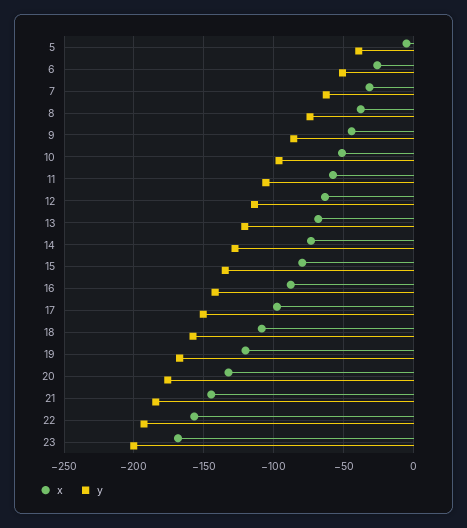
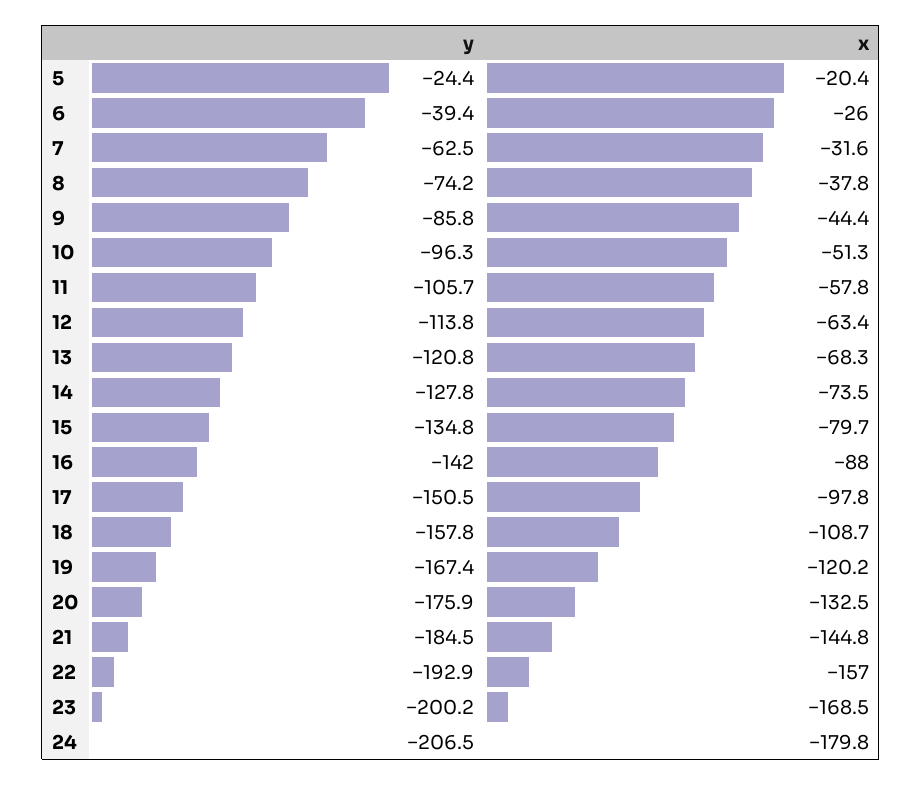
  {
    "x": {
-     "5": -5,
+     "5": -20.4,
      "6": -26,
      "7": -31.6,
      "8": -37.8,
      "9": -44.4,
      "10": -51.3,
      "11": -57.8,
      "12": -63.4,
      "13": -68.3,
      "14": -73.5,
      "15": -79.7,
      "16": -88,
      "17": -97.8,
      "18": -108.7,
      "19": -120.2,
      "20": -132.5,
      "21": -144.8,
      "22": -157,
-     "23": -168.5
+     "23": -168.5,
+     "24": -179.8
    },
    "y": {
-     "5": -40,
+     "5": -24.4,
-     "6": -50,
+     "6": -39.4,
      "7": -62.5,
      "8": -74.2,
      "9": -85.8,
      "10": -96.3,
      "11": -105.7,
      "12": -113.8,
      "13": -120.8,
      "14": -127.8,
      "15": -134.8,
      "16": -142,
      "17": -150.5,
      "18": -157.8,
      "19": -167.4,
      "20": -175.9,
      "21": -184.5,
      "22": -192.9,
-     "23": -200.2
+     "23": -200.2,
+     "24": -206.5
    }
  }

